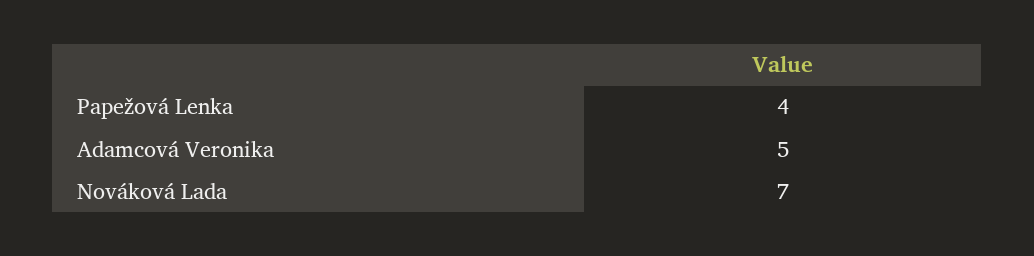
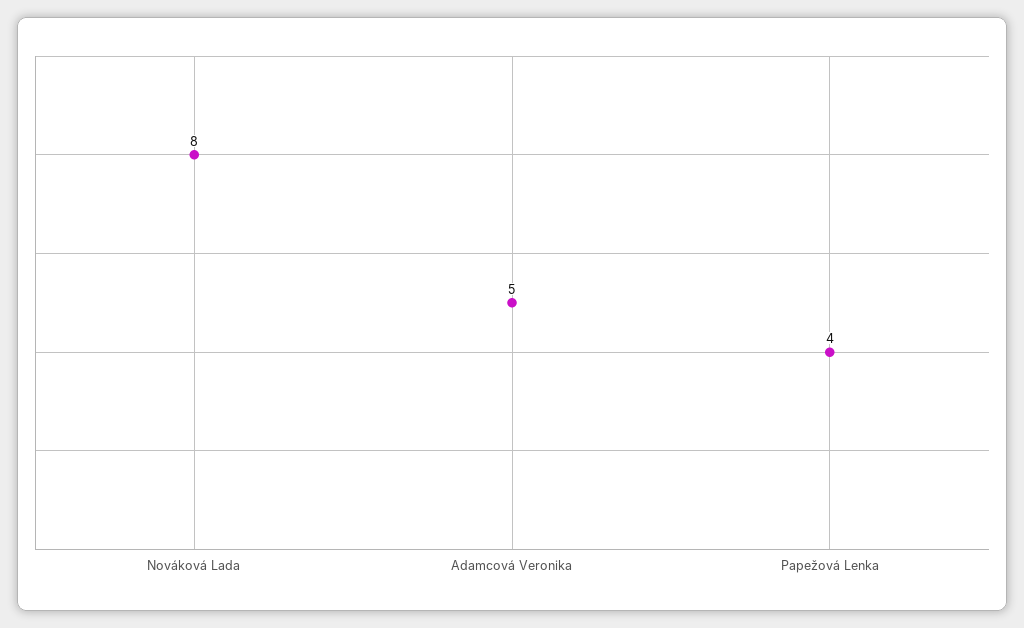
  {
    "Papežová Lenka": 4,
    "Adamcová Veronika": 5,
-   "Nováková Lada": 7
+   "Nováková Lada": 8
  }

